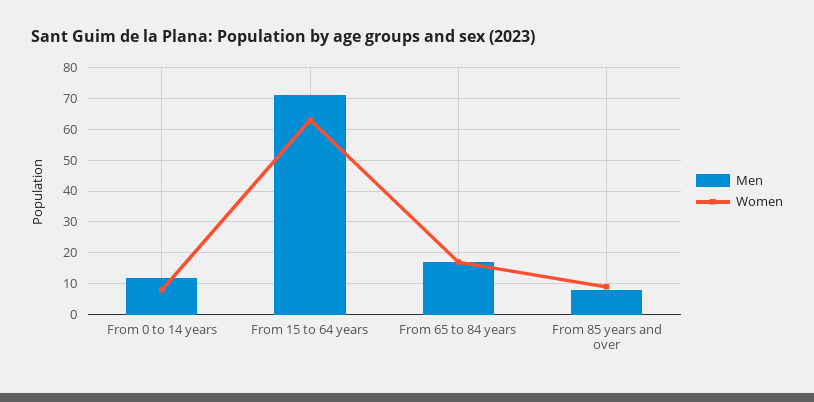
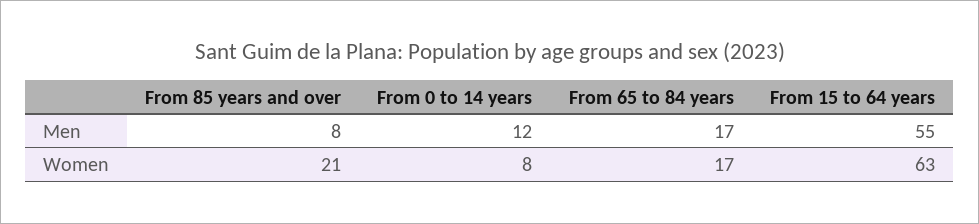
  {
    "Men": {
      "From 0 to 14 years": 12,
-     "From 15 to 64 years": 70,
+     "From 15 to 64 years": 55,
      "From 65 to 84 years": 17,
      "From 85 years and over": 8
    },
    "Women": {
      "From 0 to 14 years": 8,
      "From 15 to 64 years": 63,
      "From 65 to 84 years": 17,
-     "From 85 years and over": 10
+     "From 85 years and over": 21
    }
  }

